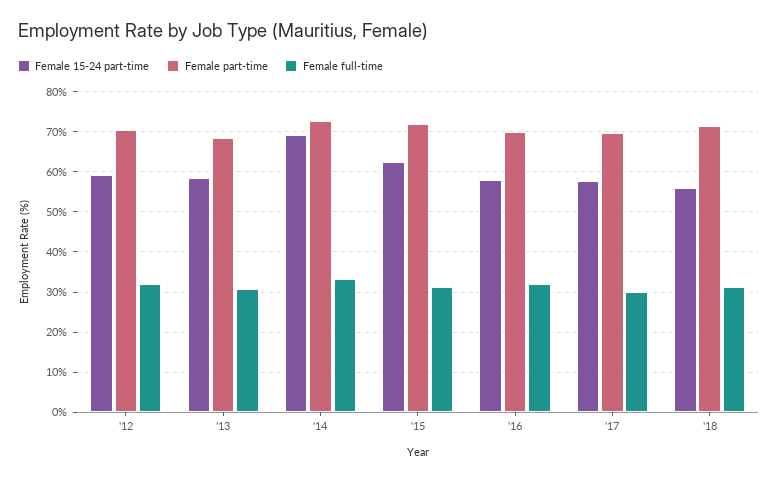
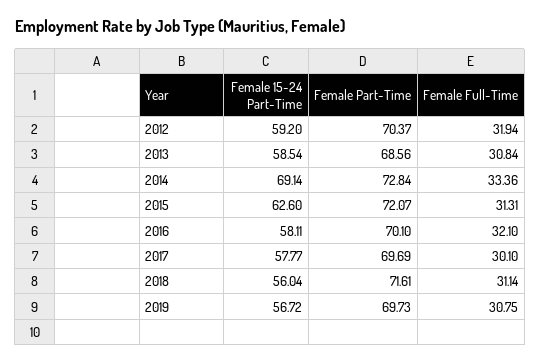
  {
    "Female 15-24 part-time": {
      "'12": 59.2,
      "'13": 58.54,
      "'14": 69.14,
      "'15": 62.6,
      "'16": 58.11,
      "'17": 57.77,
-     "'18": 56.04
+     "'18": 56.04,
+     "2019": 56.72
    },
    "Female part-time": {
      "'12": 70.37,
      "'13": 68.56,
      "'14": 72.84,
      "'15": 72.07,
      "'16": 70.1,
      "'17": 69.69,
-     "'18": 71.61
+     "'18": 71.61,
+     "2019": 69.73
    },
    "Female full-time": {
      "'12": 31.94,
      "'13": 30.84,
      "'14": 33.36,
      "'15": 31.31,
      "'16": 32.1,
      "'17": 30.1,
-     "'18": 31.14
+     "'18": 31.14,
+     "2019": 30.75
    }
  }

